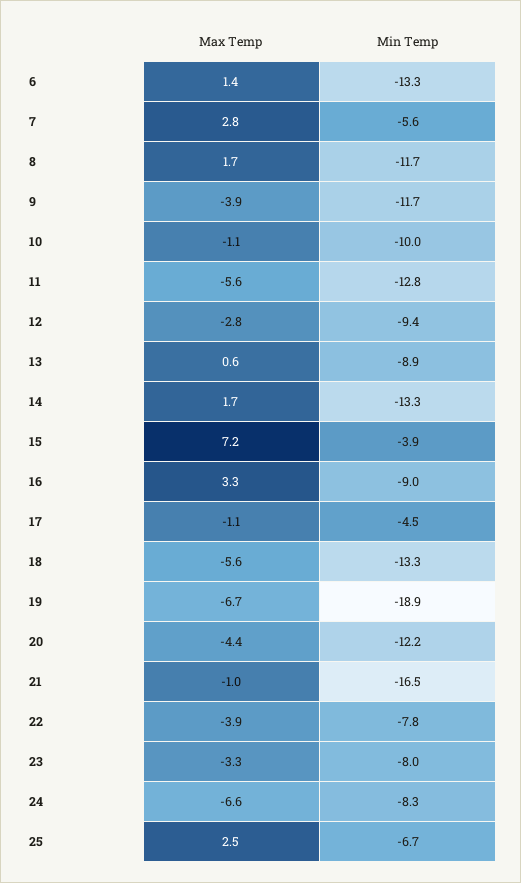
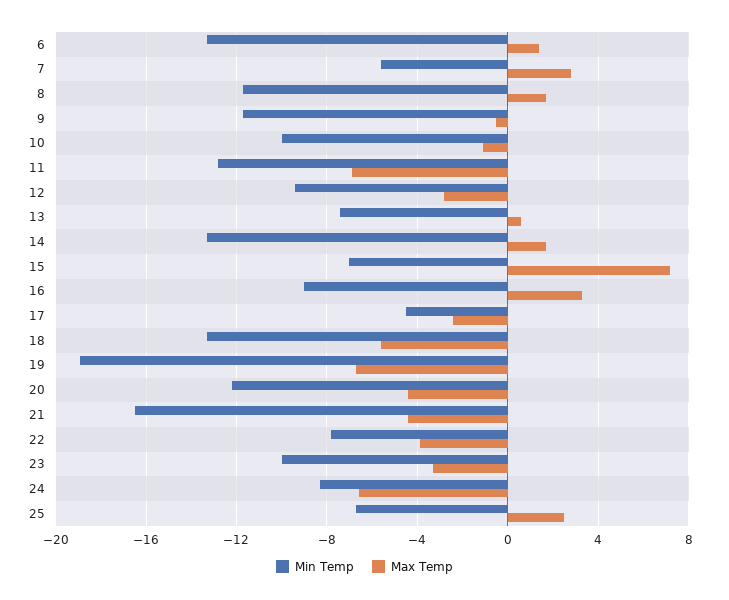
  {
    "Max Temp": {
      "6": 1.4,
      "7": 2.8,
      "8": 1.7,
-     "9": -3.9,
+     "9": -0.5,
      "10": -1.1,
-     "11": -5.6,
+     "11": -7,
      "12": -2.8,
      "13": 0.6,
      "14": 1.7,
      "15": 7.2,
      "16": 3.3,
-     "17": -1.1,
+     "17": -2.5,
      "18": -5.6,
      "19": -6.7,
      "20": -4.4,
-     "21": -1,
+     "21": -4.5,
      "22": -3.9,
      "23": -3.3,
      "24": -6.6,
      "25": 2.5
    },
    "Min Temp": {
      "6": -13.3,
      "7": -5.6,
      "8": -11.7,
      "9": -11.7,
      "10": -10,
      "11": -12.8,
      "12": -9.4,
-     "13": -8.9,
+     "13": -7.5,
      "14": -13.3,
-     "15": -3.9,
+     "15": -7,
      "16": -9,
      "17": -4.5,
      "18": -13.3,
      "19": -18.9,
      "20": -12.2,
      "21": -16.5,
      "22": -7.8,
-     "23": -8,
+     "23": -10,
      "24": -8.3,
      "25": -6.7
    }
  }

